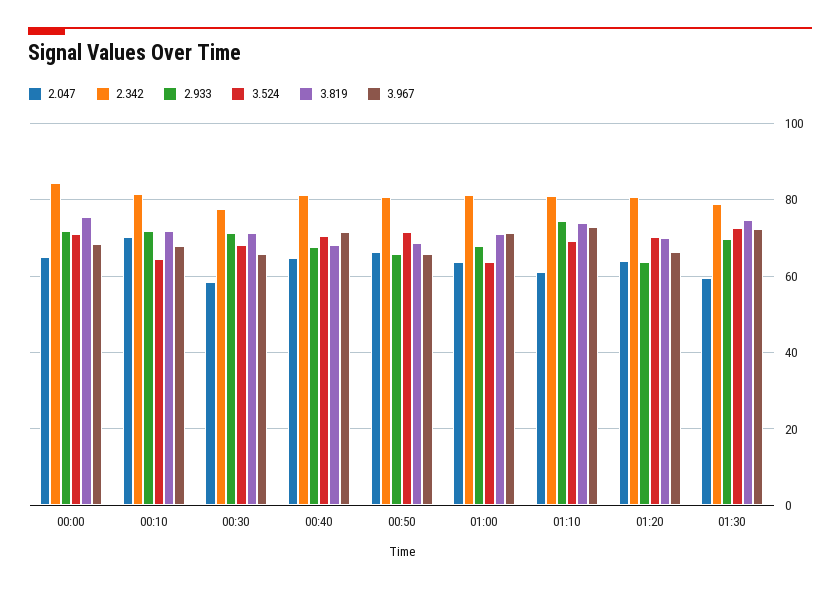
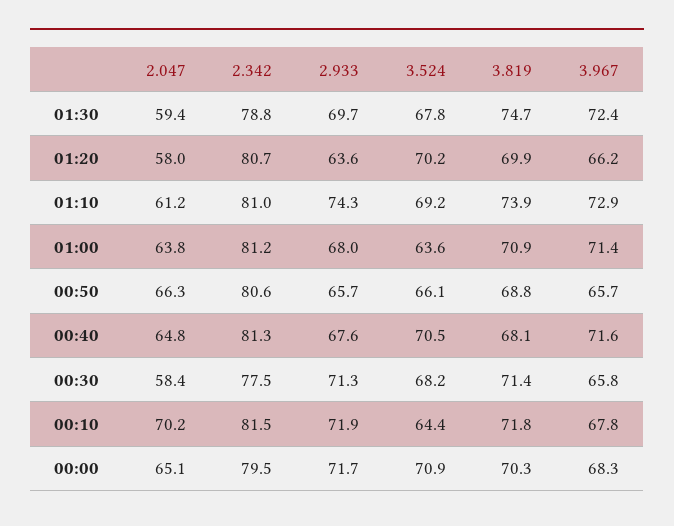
  {
    "2.047": {
      "00:00": 65.1,
      "00:10": 70.2,
      "00:30": 58.4,
      "00:40": 64.8,
      "00:50": 66.3,
      "01:00": 63.8,
      "01:10": 61.2,
-     "01:20": 64,
+     "01:20": 58,
      "01:30": 59.4
    },
    "2.342": {
-     "00:00": 84,
+     "00:00": 79.5,
      "00:10": 81.5,
      "00:30": 77.5,
      "00:40": 81.3,
      "00:50": 80.6,
      "01:00": 81.2,
      "01:10": 81,
      "01:20": 80.7,
      "01:30": 78.8
    },
    "2.933": {
      "00:00": 71.7,
      "00:10": 71.9,
      "00:30": 71.3,
      "00:40": 67.6,
      "00:50": 65.7,
      "01:00": 68,
      "01:10": 74.3,
      "01:20": 63.6,
      "01:30": 69.7
    },
    "3.524": {
      "00:00": 70.9,
      "00:10": 64.4,
      "00:30": 68.2,
      "00:40": 70.5,
-     "00:50": 72,
+     "00:50": 66.1,
      "01:00": 63.6,
      "01:10": 69.2,
      "01:20": 70.2,
-     "01:30": 72
+     "01:30": 67.8
    },
    "3.819": {
-     "00:00": 76,
+     "00:00": 70.3,
      "00:10": 71.8,
      "00:30": 71.4,
      "00:40": 68.1,
      "00:50": 68.8,
      "01:00": 70.9,
      "01:10": 73.9,
      "01:20": 69.9,
      "01:30": 74.7
    },
    "3.967": {
      "00:00": 68.3,
      "00:10": 67.8,
      "00:30": 65.8,
      "00:40": 71.6,
      "00:50": 65.7,
      "01:00": 71.4,
      "01:10": 72.9,
      "01:20": 66.2,
      "01:30": 72.4
    }
  }

